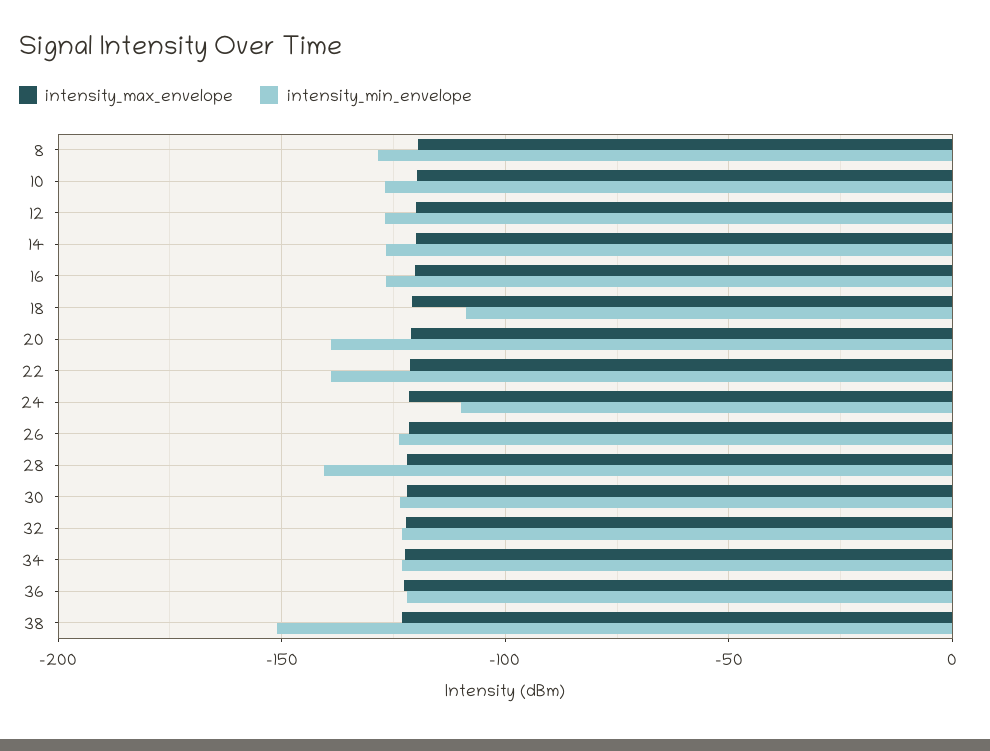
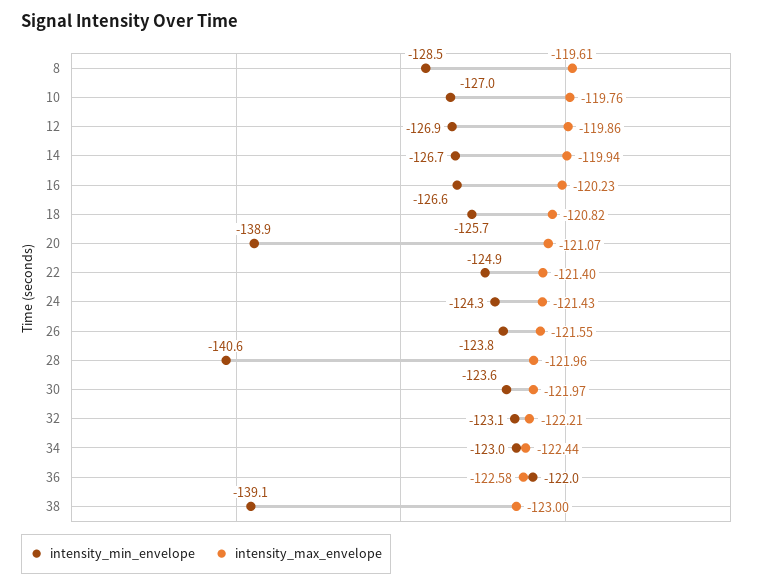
  {
    "intensity_max_envelope": {
      "8": -119.61,
      "10": -119.76,
      "12": -119.86,
      "14": -119.94,
      "16": -120.23,
      "18": -120.82,
      "20": -121.07,
      "22": -121.4,
      "24": -121.43,
      "26": -121.55,
      "28": -121.96,
      "30": -121.97,
      "32": -122.21,
      "34": -122.44,
      "36": -122.58,
      "38": -123
    },
    "intensity_min_envelope": {
      "8": -128.5,
      "10": -127,
      "12": -126.9,
      "14": -126.7,
      "16": -126.6,
-     "18": -110,
+     "18": -125.7,
      "20": -138.9,
-     "22": -140,
+     "22": -124.9,
-     "24": -110,
+     "24": -124.3,
      "26": -123.8,
      "28": -140.6,
      "30": -123.6,
      "32": -123.1,
      "34": -123,
      "36": -122,
-     "38": -150
+     "38": -139.1
    }
  }

